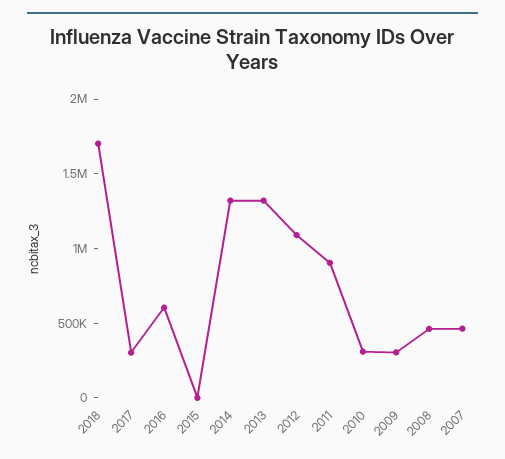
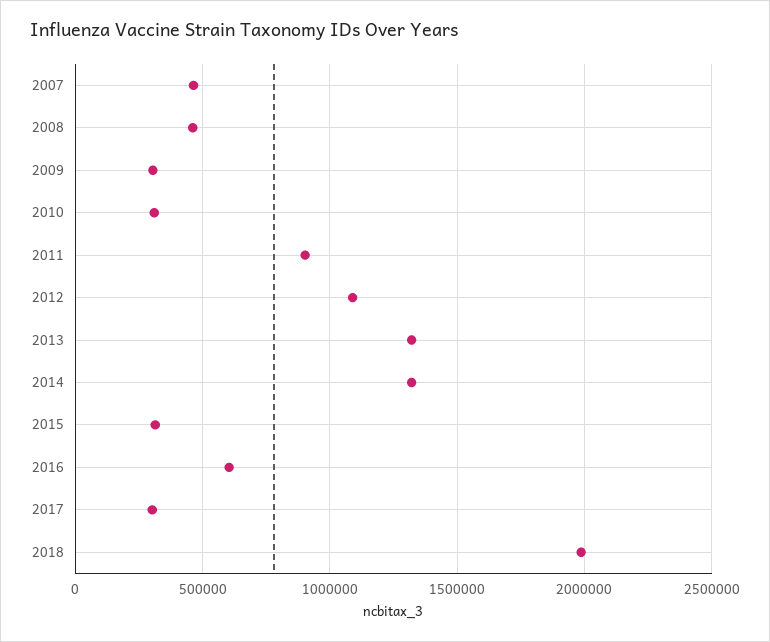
  {
-   "2018": 1700000,
+   "2018": 2000000,
    "2017": 300000,
    "2016": 600000,
-   "2015": 0,
+   "2015": 300000,
    "2014": 1300000,
    "2013": 1300000,
    "2012": 1100000,
    "2011": 900000,
    "2010": 300000,
    "2009": 300000,
    "2008": 450000,
    "2007": 450000
  }

